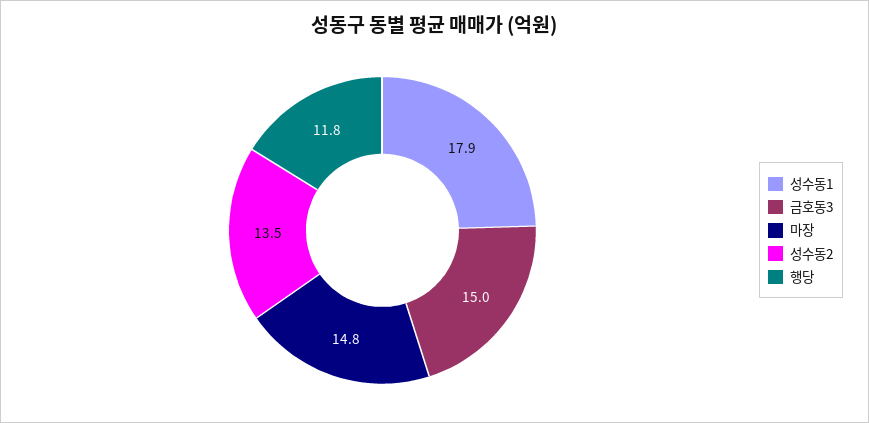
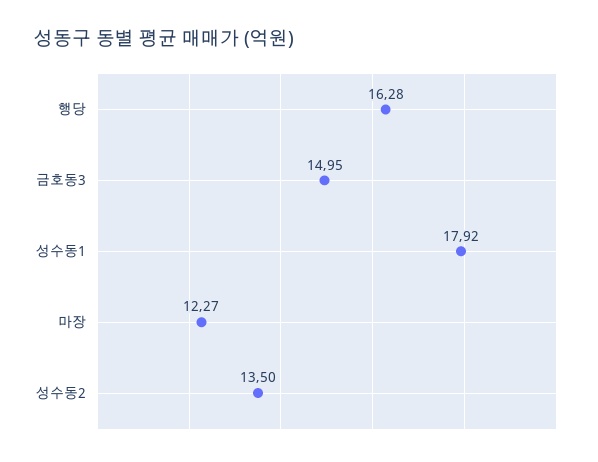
  {
    "성수동1": 17.92,
    "금호동3": 14.95,
-   "마장": 14.8,
+   "마장": 12.27,
    "성수동2": 13.5,
-   "행당": 11.8
+   "행당": 16.28
  }

